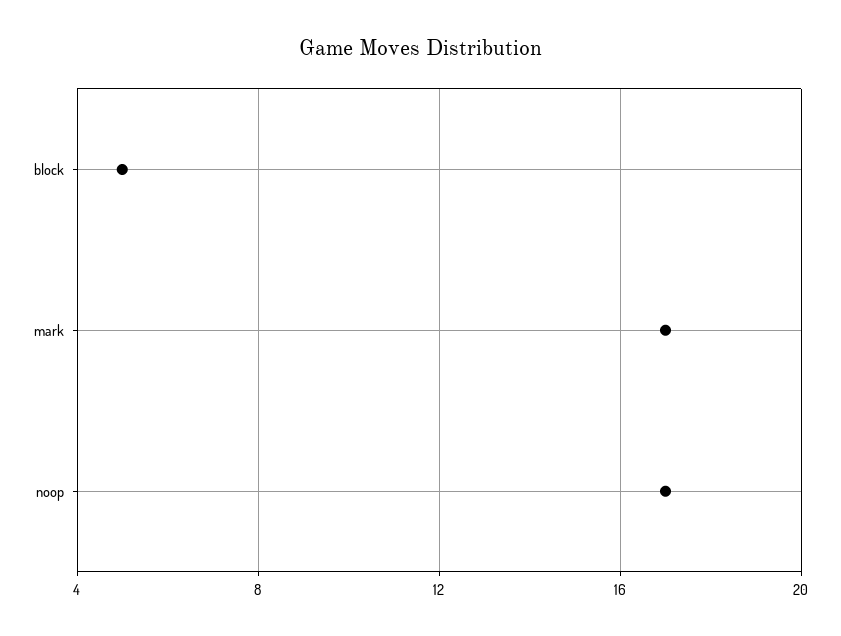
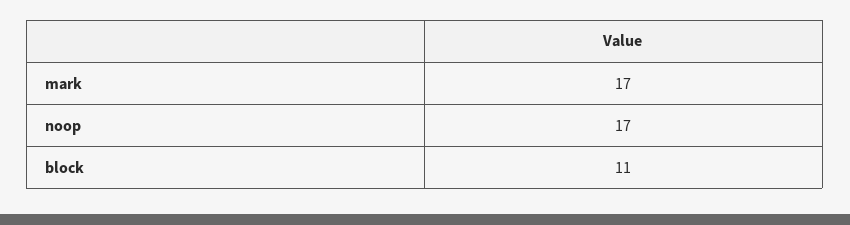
  {
-   "block": 5,
+   "block": 11,
    "mark": 17,
    "noop": 17
  }

